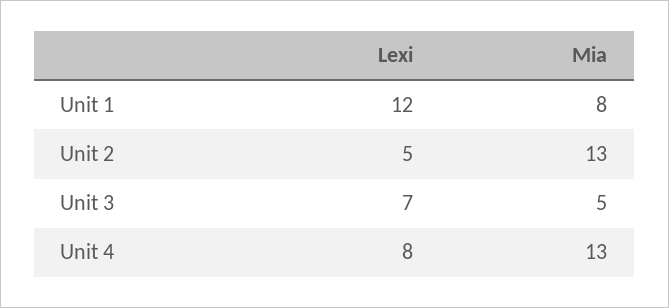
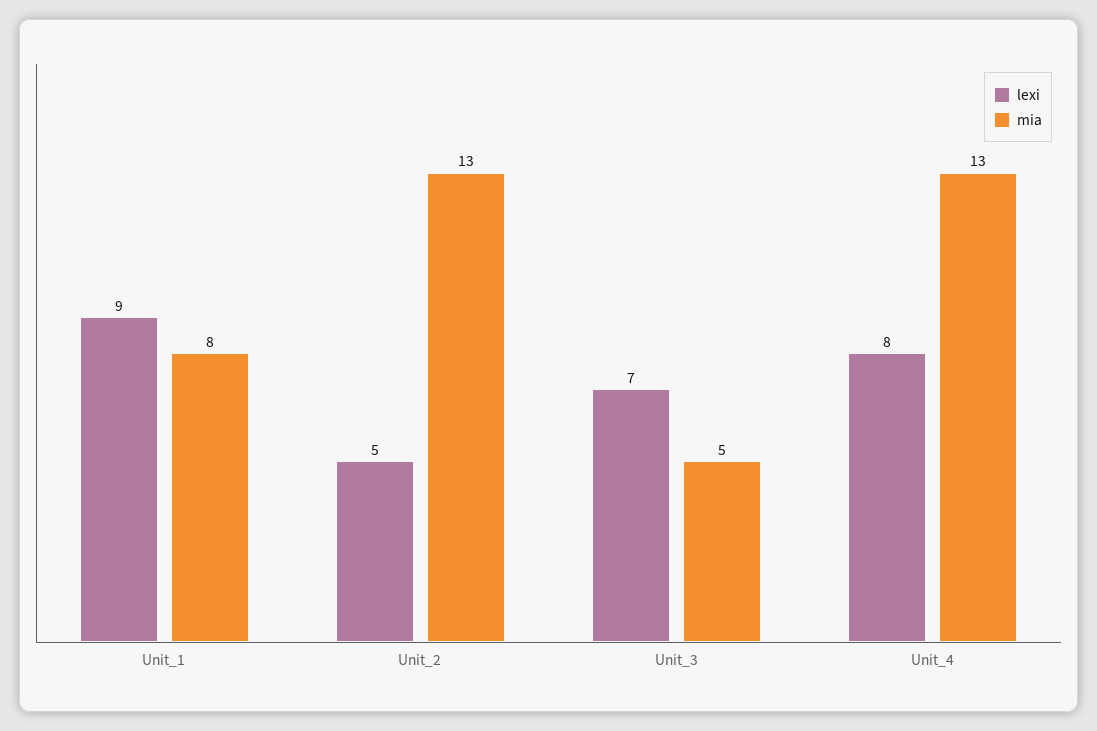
  {
    "Lexi": {
-     "Unit 1": 12,
+     "Unit 1": 9,
      "Unit 2": 5,
      "Unit 3": 7,
      "Unit 4": 8
    },
    "Mia": {
      "Unit 1": 8,
      "Unit 2": 13,
      "Unit 3": 5,
      "Unit 4": 13
    }
  }

